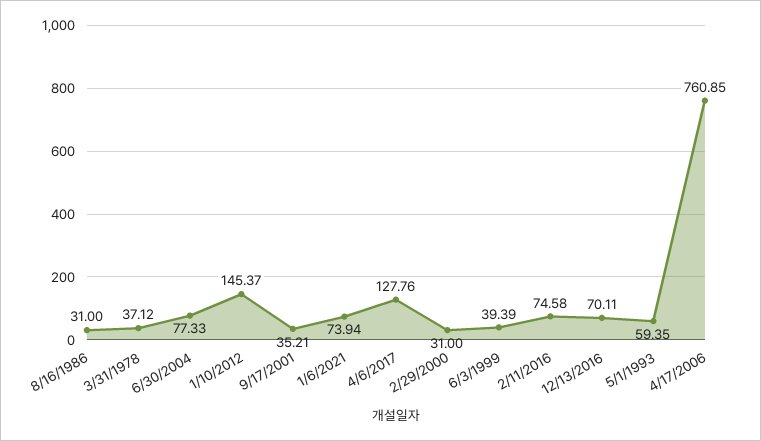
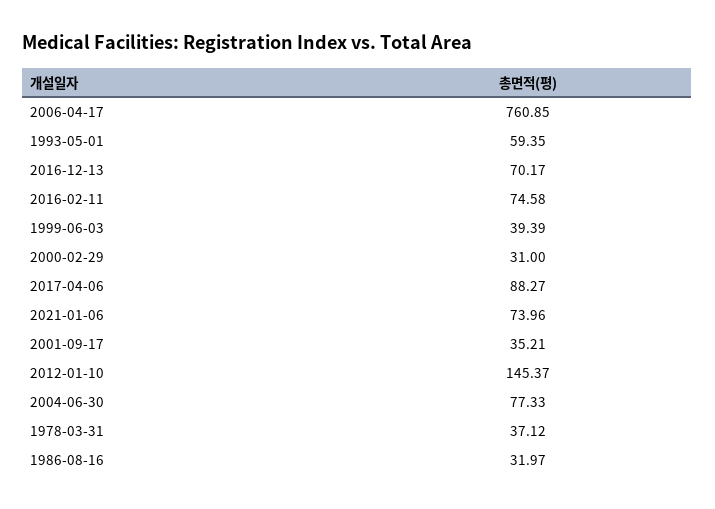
  {
-   "8/16/1986": 31,
+   "8/16/1986": 31.97,
    "3/31/1978": 37.12,
    "6/30/2004": 77.33,
    "1/10/2012": 145.37,
    "9/17/2001": 35.21,
-   "1/6/2021": 73.94,
+   "1/6/2021": 73.96,
-   "4/6/2017": 127.76,
+   "4/6/2017": 88.27,
    "2/29/2000": 31,
    "6/3/1999": 39.39,
    "2/11/2016": 74.58,
-   "12/13/2016": 70.11,
+   "12/13/2016": 70.17,
    "5/1/1993": 59.35,
    "4/17/2006": 760.85
  }

